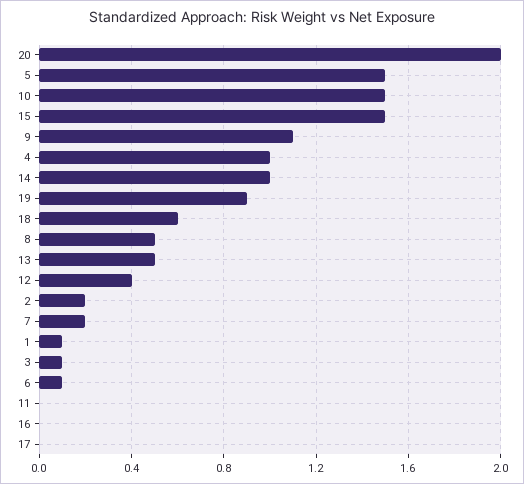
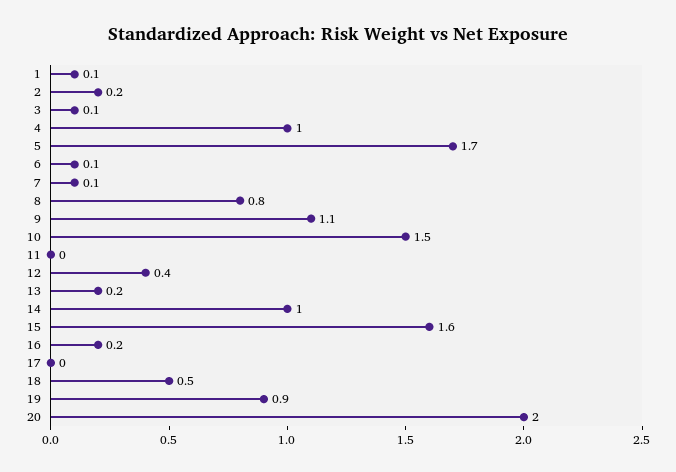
  {
    "20": 2,
-   "5": 1.5,
+   "5": 1.7,
    "10": 1.5,
-   "15": 1.5,
+   "15": 1.6,
    "9": 1.1,
    "4": 1,
    "14": 1,
    "19": 0.9,
-   "18": 0.6,
+   "18": 0.5,
-   "8": 0.5,
+   "8": 0.8,
-   "13": 0.5,
+   "13": 0.2,
    "12": 0.4,
    "2": 0.2,
-   "7": 0.2,
+   "7": 0.1,
    "1": 0.1,
    "3": 0.1,
    "6": 0.1,
    "11": 0,
-   "16": 0,
+   "16": 0.2,
    "17": 0
  }

